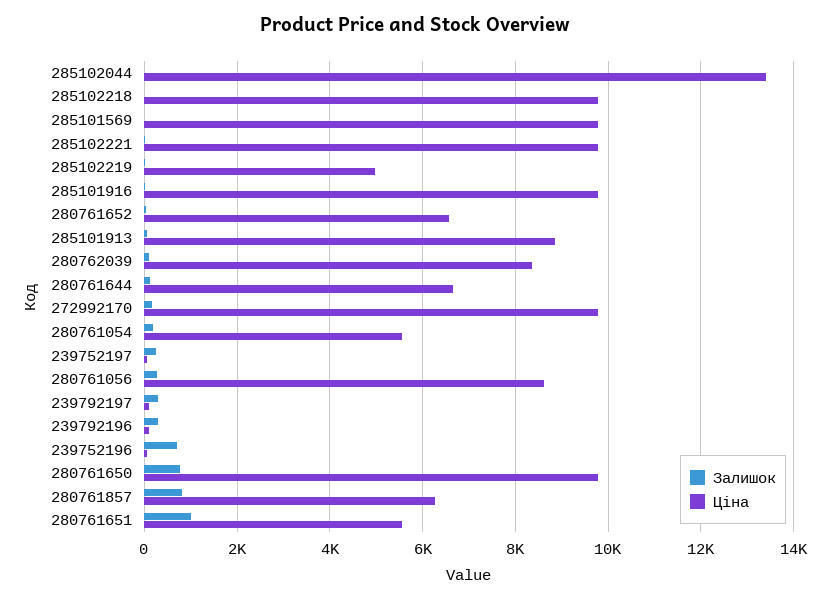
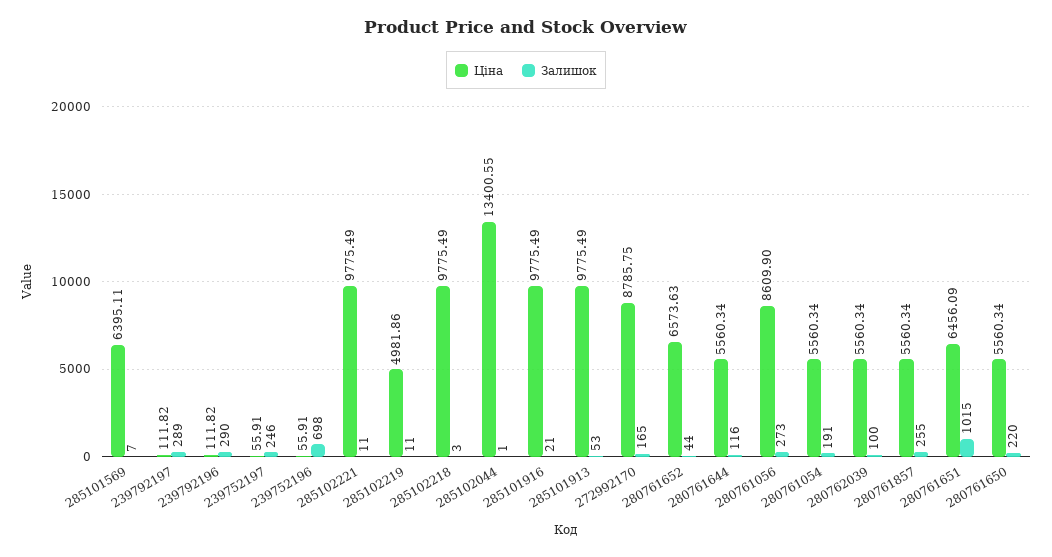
  {
    "Залишок": {
      "285102044": 1,
      "285102218": 3,
      "285101569": 7,
      "285102221": 11,
      "285102219": 11,
      "285101916": 21,
      "280761652": 44,
      "285101913": 53,
      "280762039": 100,
      "280761644": 116,
      "272992170": 165,
      "280761054": 191,
      "239752197": 246,
      "280761056": 273,
      "239792197": 289,
      "239792196": 290,
      "239752196": 698,
-     "280761650": 800,
+     "280761650": 220,
-     "280761857": 800,
+     "280761857": 255,
      "280761651": 1015
    },
    "Ціна": {
      "285102044": 13400.55,
      "285102218": 9775.49,
-     "285101569": 9800,
+     "285101569": 6395.11,
      "285102221": 9775.49,
      "285102219": 4981.86,
      "285101916": 9775.49,
      "280761652": 6573.63,
-     "285101913": 8800,
+     "285101913": 9775.49,
-     "280762039": 8400,
+     "280762039": 5560.34,
-     "280761644": 6600,
+     "280761644": 5560.34,
-     "272992170": 9800,
+     "272992170": 8785.75,
      "280761054": 5560.34,
      "239752197": 55.91,
      "280761056": 8609.9,
      "239792197": 111.82,
      "239792196": 111.82,
      "239752196": 55.91,
-     "280761650": 9800,
+     "280761650": 5560.34,
-     "280761857": 6200,
+     "280761857": 5560.34,
-     "280761651": 5600
+     "280761651": 6456.09
    }
  }

